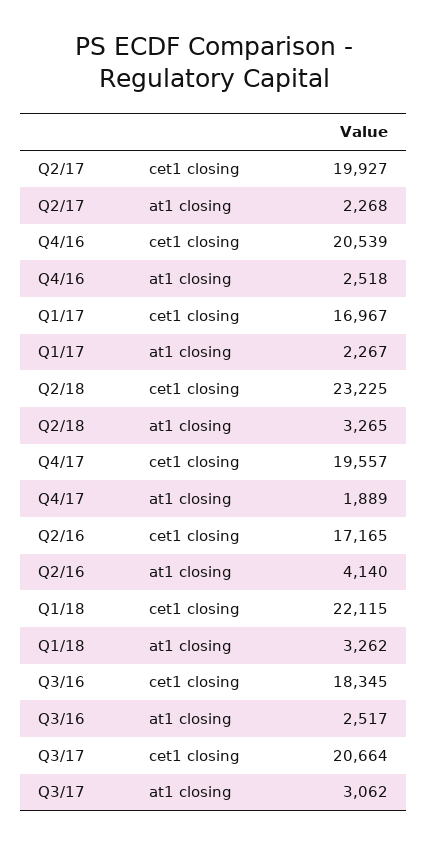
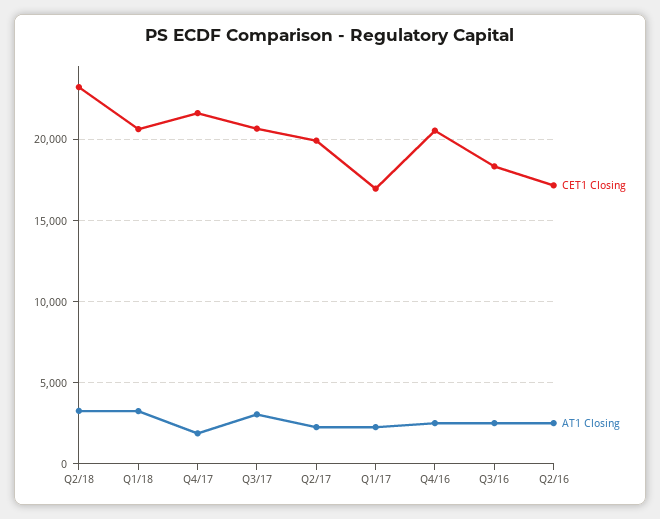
  {
    "cet1 closing": {
      "Q2/17": 19927,
      "Q4/16": 20539,
      "Q1/17": 16967,
      "Q2/18": 23225,
-     "Q4/17": 19557,
+     "Q4/17": 21500,
      "Q2/16": 17165,
-     "Q1/18": 22115,
+     "Q1/18": 20500,
      "Q3/16": 18345,
      "Q3/17": 20664
    },
    "at1 closing": {
      "Q2/17": 2268,
      "Q4/16": 2518,
      "Q1/17": 2267,
      "Q2/18": 3265,
      "Q4/17": 1889,
-     "Q2/16": 4140,
+     "Q2/16": 2500,
      "Q1/18": 3262,
      "Q3/16": 2517,
      "Q3/17": 3062
    }
  }

